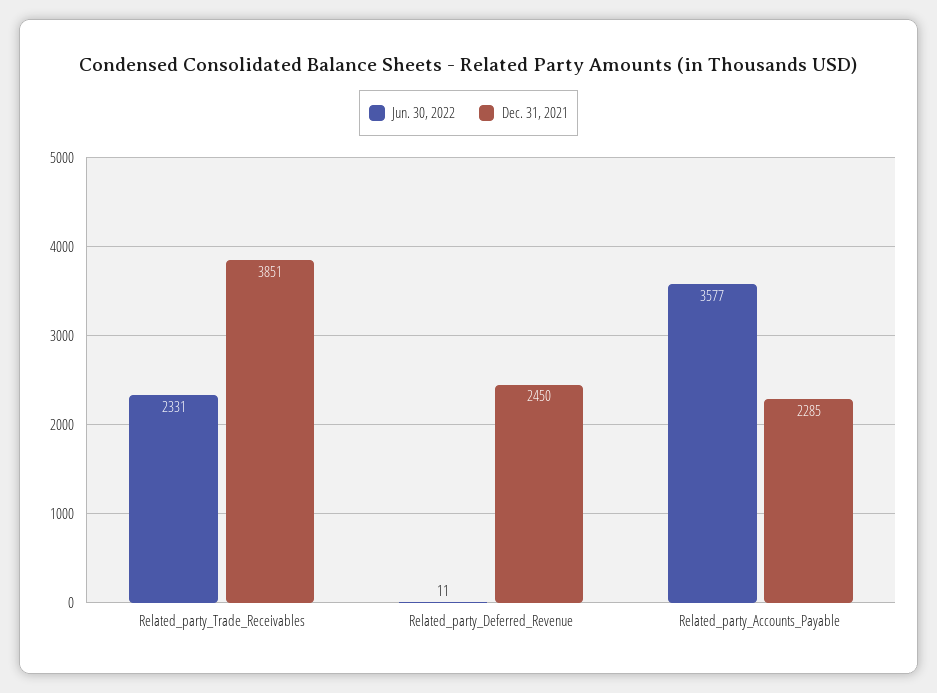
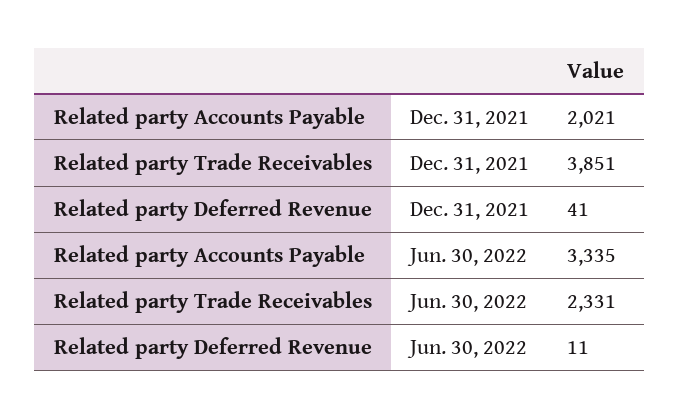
  {
    "Jun. 30, 2022": {
      "Related_party_Trade_Receivables": 2331,
      "Related_party_Deferred_Revenue": 11,
-     "Related_party_Accounts_Payable": 3577
+     "Related_party_Accounts_Payable": 3335
    },
    "Dec. 31, 2021": {
      "Related_party_Trade_Receivables": 3851,
-     "Related_party_Deferred_Revenue": 2450,
+     "Related_party_Deferred_Revenue": 41,
-     "Related_party_Accounts_Payable": 2285
+     "Related_party_Accounts_Payable": 2021
    }
  }

